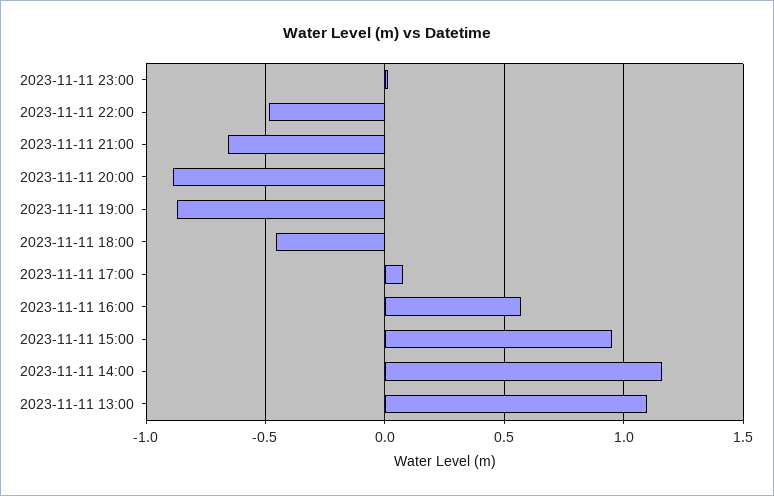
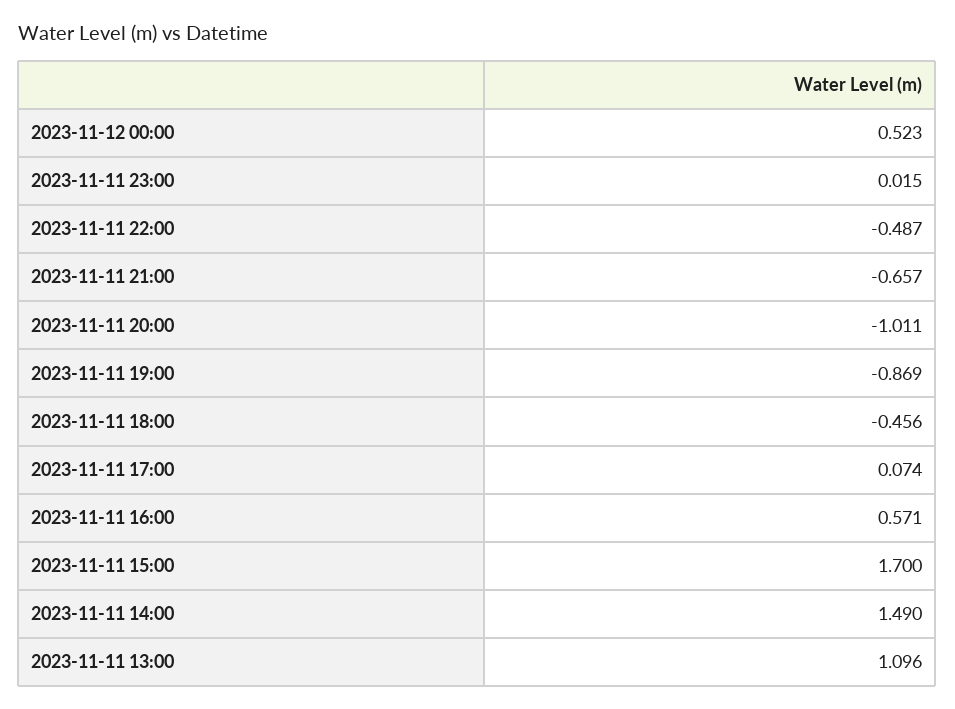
  {
    "2023-11-11 23:00": 0.015,
    "2023-11-11 22:00": -0.487,
    "2023-11-11 21:00": -0.657,
-   "2023-11-11 20:00": -0.9,
+   "2023-11-11 20:00": -1.011,
    "2023-11-11 19:00": -0.869,
    "2023-11-11 18:00": -0.456,
    "2023-11-11 17:00": 0.074,
    "2023-11-11 16:00": 0.571,
-   "2023-11-11 15:00": 0.95,
+   "2023-11-11 15:00": 1.7,
-   "2023-11-11 14:00": 1.15,
+   "2023-11-11 14:00": 1.49,
-   "2023-11-11 13:00": 1.096
+   "2023-11-11 13:00": 1.096,
+   "2023-11-12 00:00": 0.523
  }

